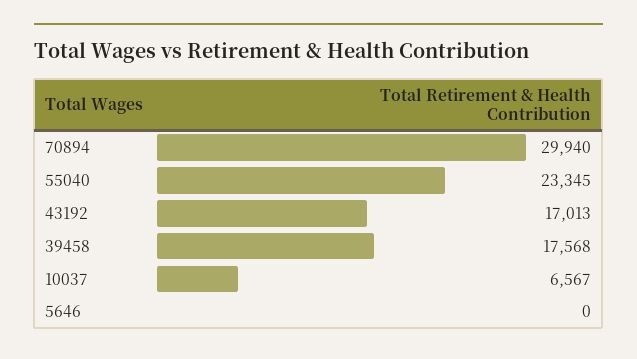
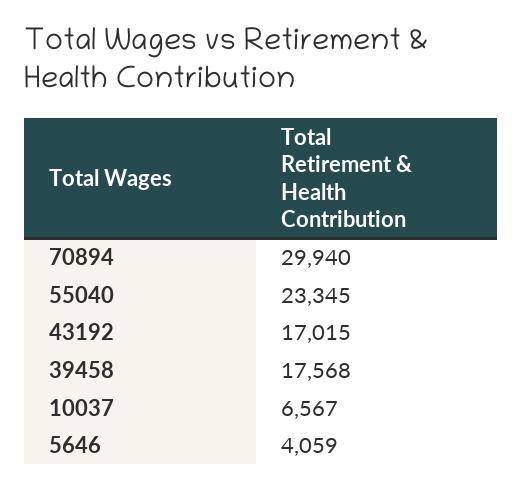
  {
    "70894": 29940,
    "55040": 23345,
-   "43192": 17013,
+   "43192": 17015,
    "39458": 17568,
    "10037": 6567,
-   "5646": 0
+   "5646": 4059
  }

